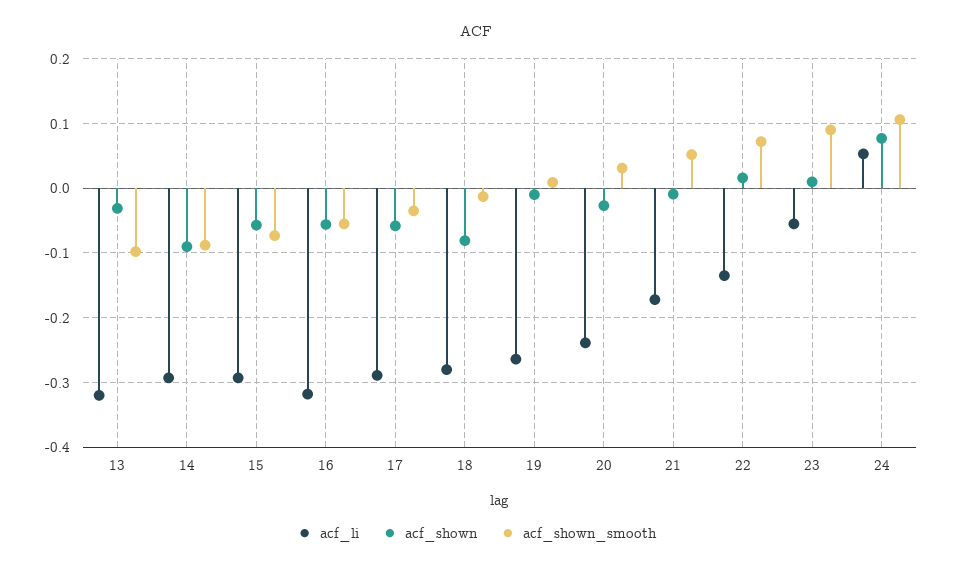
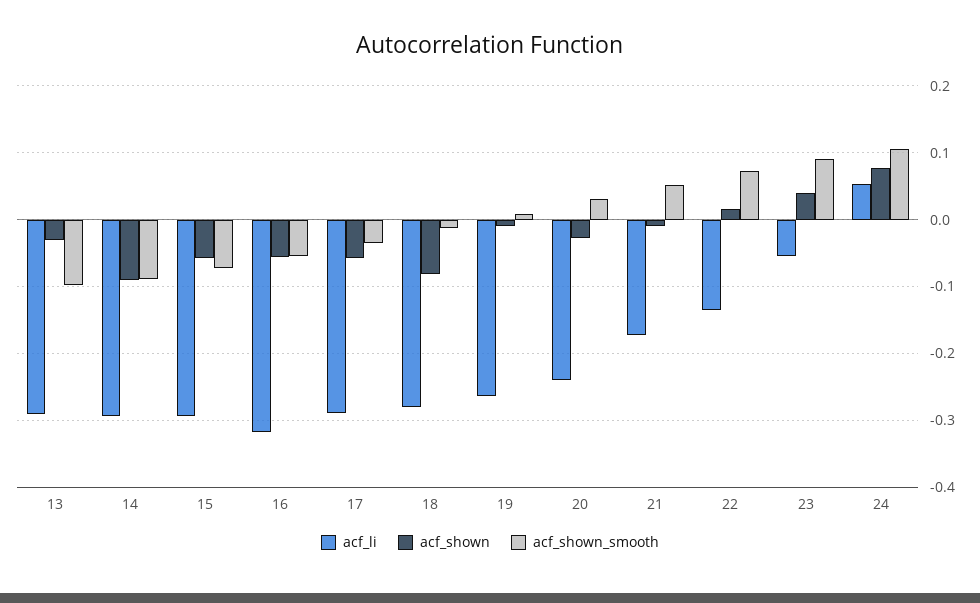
  {
    "acf_li": {
-     "13": -0.32,
+     "13": -0.29,
      "14": -0.29,
      "15": -0.29,
      "16": -0.32,
      "17": -0.29,
      "18": -0.28,
      "19": -0.26,
      "20": -0.24,
      "21": -0.17,
      "22": -0.14,
      "23": -0.06,
      "24": 0.05
    },
    "acf_shown": {
      "13": -0.03,
      "14": -0.09,
      "15": -0.06,
      "16": -0.06,
      "17": -0.06,
      "18": -0.08,
      "19": -0.01,
      "20": -0.03,
      "21": -0.01,
      "22": 0.02,
-     "23": 0.01,
+     "23": 0.04,
      "24": 0.08
    },
    "acf_shown_smooth": {
      "13": -0.1,
      "14": -0.09,
      "15": -0.07,
      "16": -0.06,
      "17": -0.04,
      "18": -0.01,
      "19": 0.01,
      "20": 0.03,
      "21": 0.05,
      "22": 0.07,
      "23": 0.09,
      "24": 0.11
    }
  }

